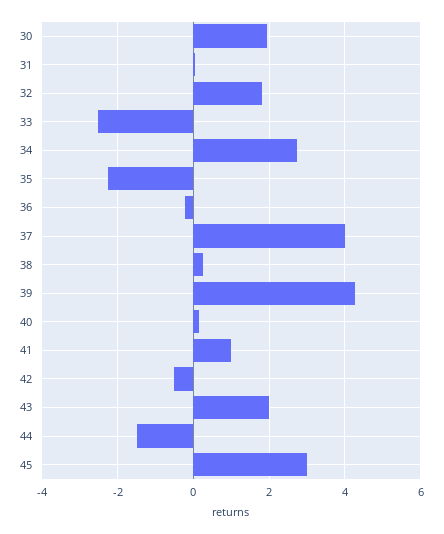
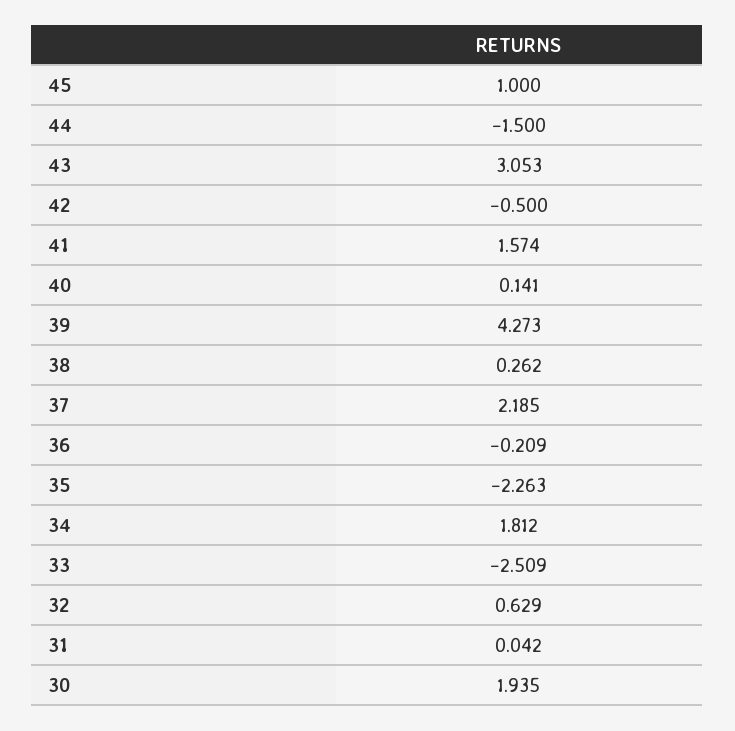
  {
    "30": 1.935,
    "31": 0.042,
-   "32": 1.8,
+   "32": 0.629,
    "33": -2.509,
-   "34": 2.8,
+   "34": 1.812,
    "35": -2.263,
    "36": -0.209,
-   "37": 4,
+   "37": 2.185,
    "38": 0.262,
    "39": 4.273,
    "40": 0.141,
-   "41": 1,
+   "41": 1.574,
    "42": -0.5,
-   "43": 2,
+   "43": 3.053,
    "44": -1.5,
-   "45": 3
+   "45": 1
  }

